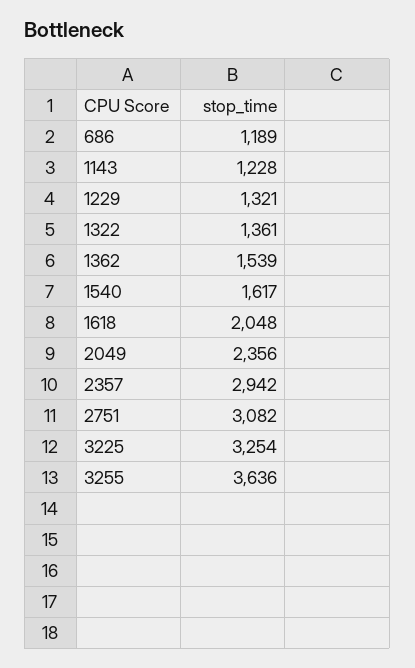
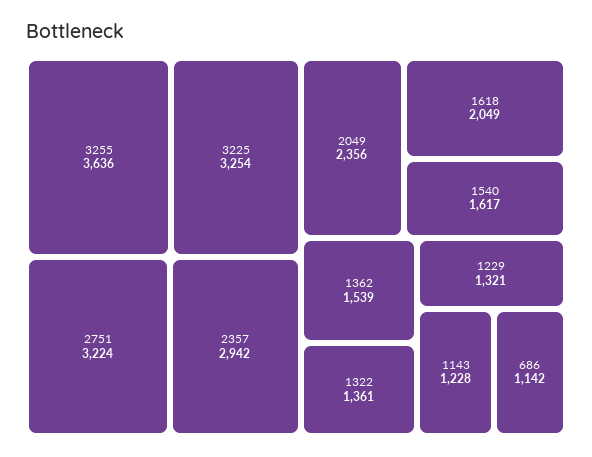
  {
-   "686": 1189,
+   "686": 1142,
    "1143": 1228,
    "1229": 1321,
    "1322": 1361,
    "1362": 1539,
    "1540": 1617,
-   "1618": 2048,
+   "1618": 2049,
    "2049": 2356,
    "2357": 2942,
-   "2751": 3082,
+   "2751": 3224,
    "3225": 3254,
    "3255": 3636
  }

